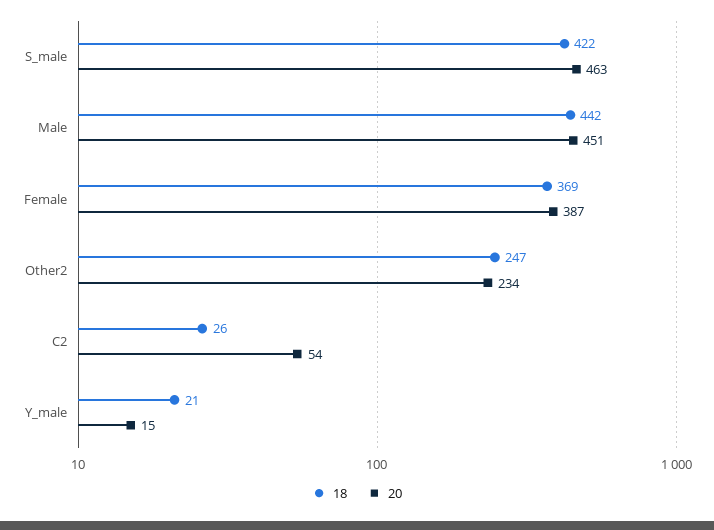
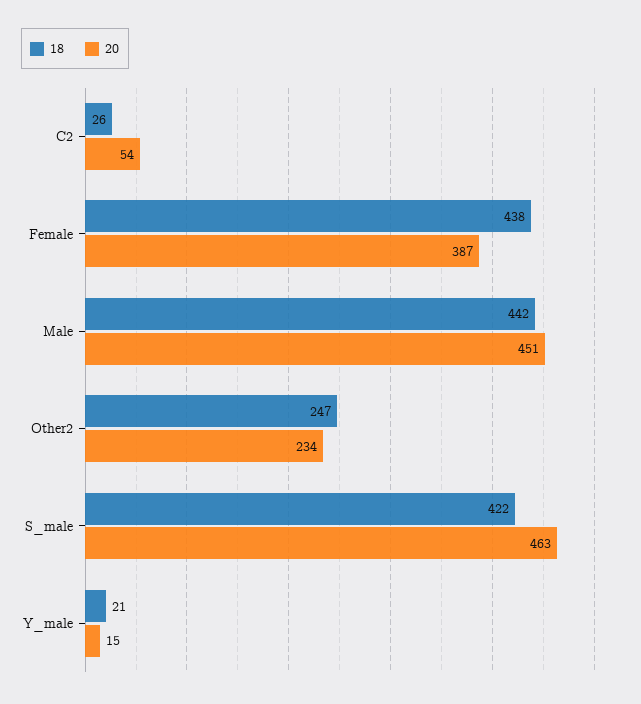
  {
    "18": {
      "S_male": 422,
      "Male": 442,
-     "Female": 369,
+     "Female": 438,
      "Other2": 247,
      "C2": 26,
      "Y_male": 21
    },
    "20": {
      "S_male": 463,
      "Male": 451,
      "Female": 387,
      "Other2": 234,
      "C2": 54,
      "Y_male": 15
    }
  }

